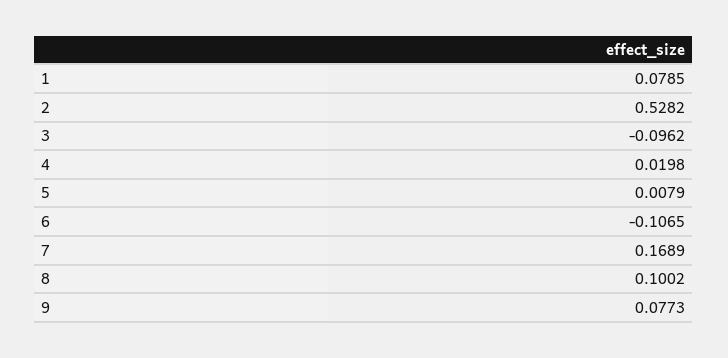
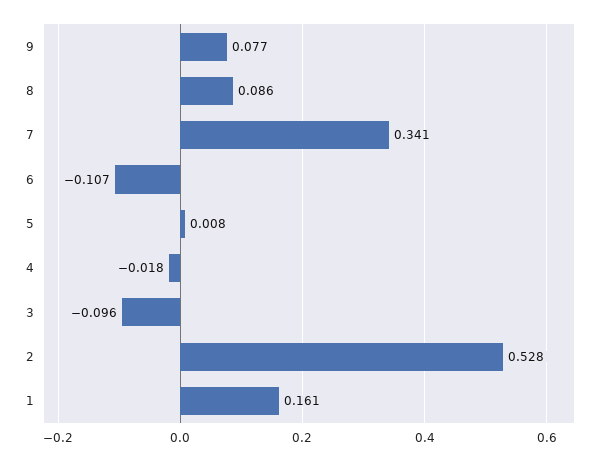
  {
-   "1": 0.0785,
+   "1": 0.161,
    "2": 0.5282,
    "3": -0.0962,
-   "4": 0.0198,
+   "4": -0.018,
    "5": 0.0079,
    "6": -0.1065,
-   "7": 0.1689,
+   "7": 0.341,
-   "8": 0.1002,
+   "8": 0.086,
    "9": 0.0773
  }

